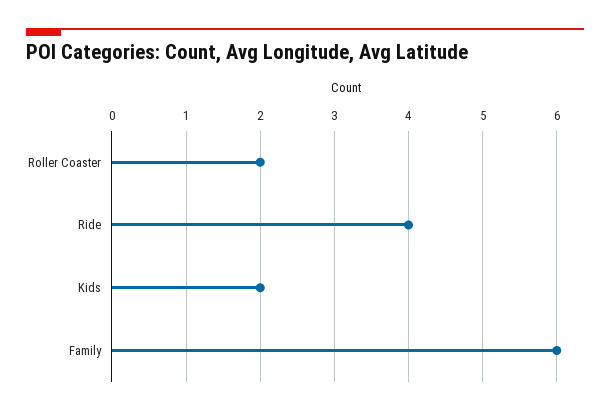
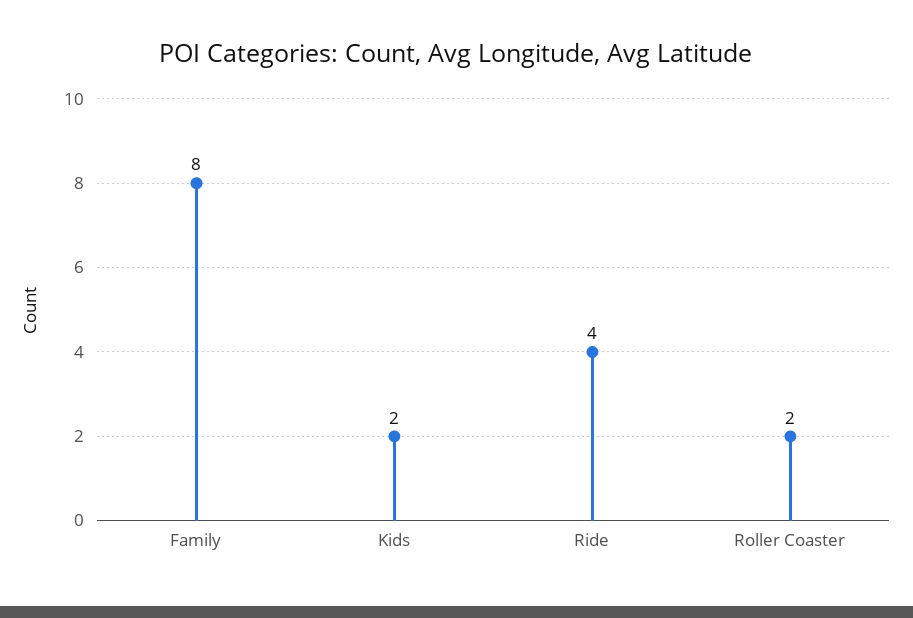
  {
    "Roller Coaster": 2,
    "Ride": 4,
    "Kids": 2,
-   "Family": 6
+   "Family": 8
  }

